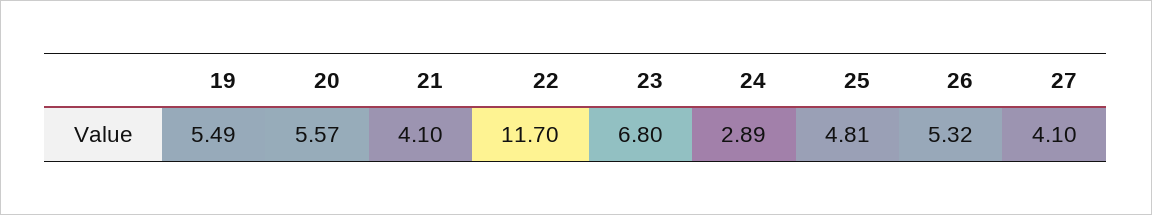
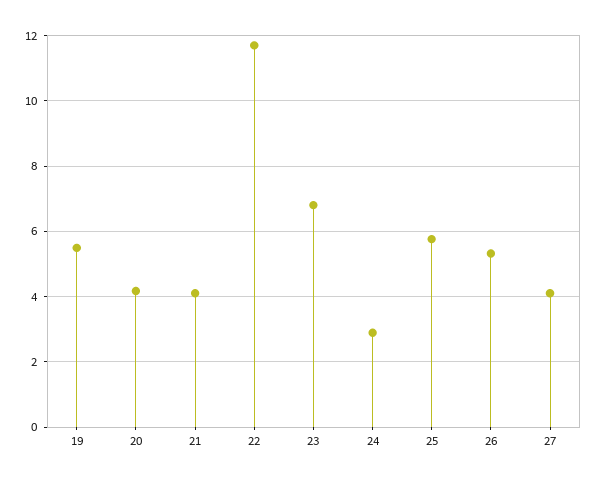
  {
    "19": 5.49,
-   "20": 5.57,
+   "20": 4.2,
    "21": 4.1,
    "22": 11.7,
    "23": 6.8,
    "24": 2.89,
-   "25": 4.81,
+   "25": 5.8,
    "26": 5.32,
    "27": 4.1
  }

